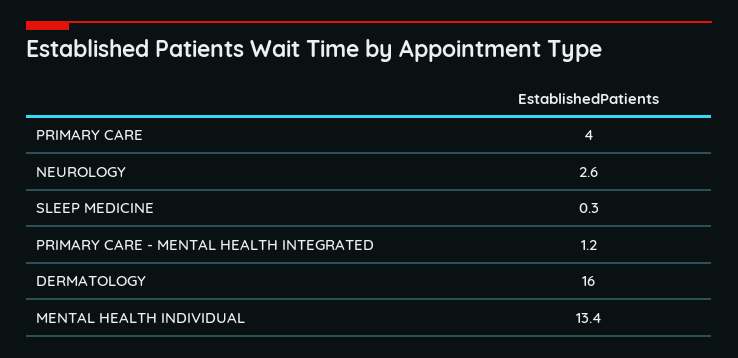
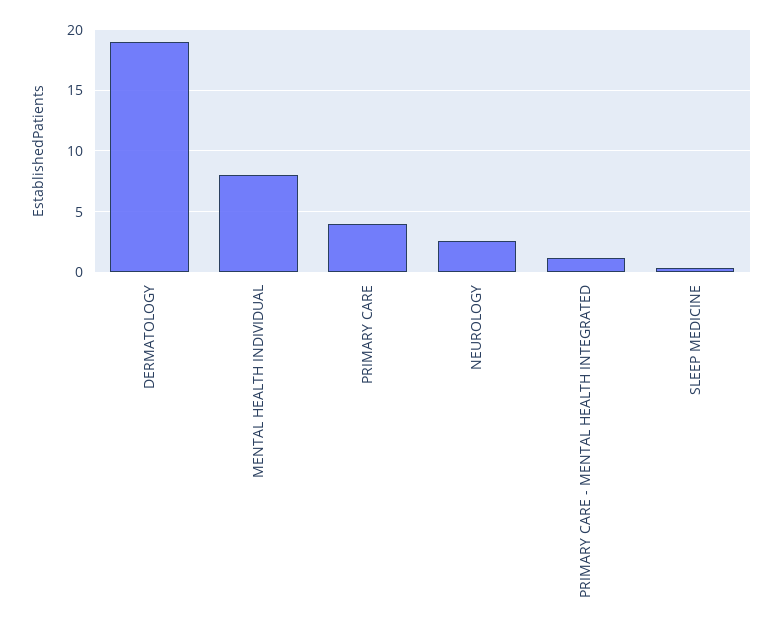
  {
    "PRIMARY CARE": 4,
    "NEUROLOGY": 2.6,
    "SLEEP MEDICINE": 0.3,
    "PRIMARY CARE - MENTAL HEALTH INTEGRATED": 1.2,
-   "DERMATOLOGY": 16,
+   "DERMATOLOGY": 19,
-   "MENTAL HEALTH INDIVIDUAL": 13.4
+   "MENTAL HEALTH INDIVIDUAL": 8
  }

